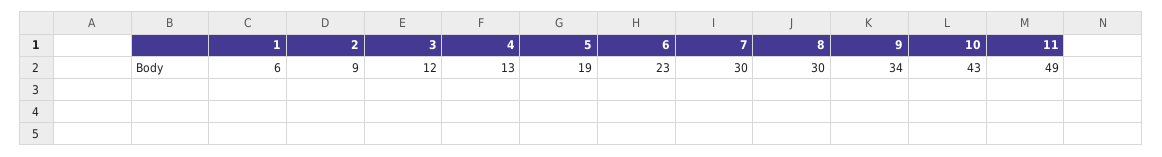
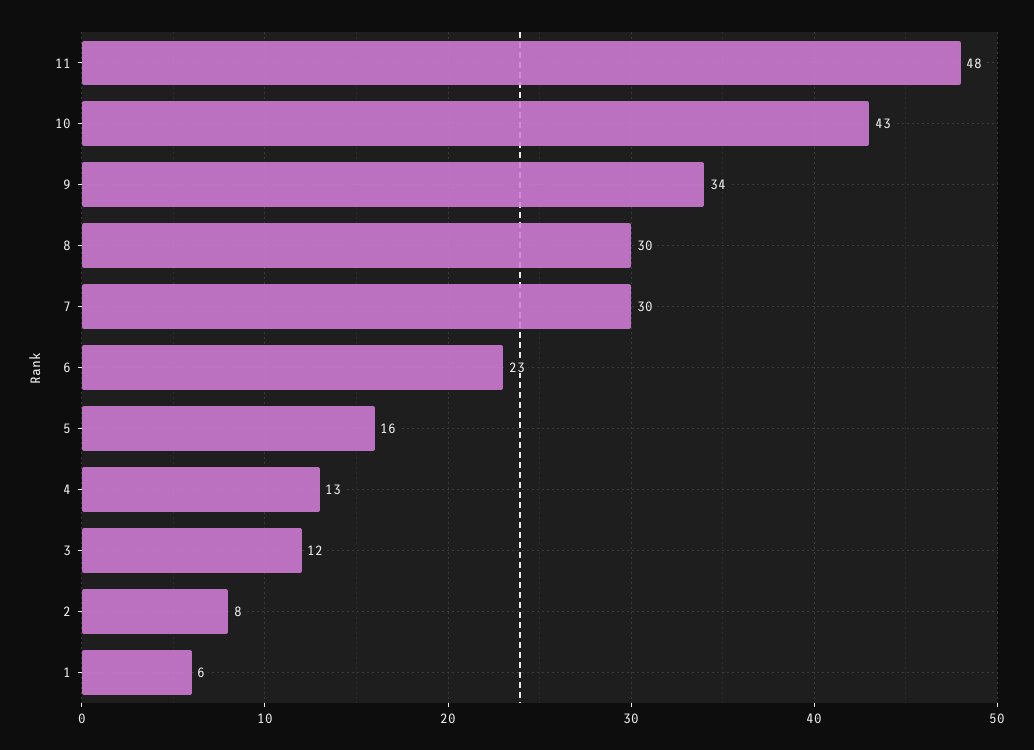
  {
    "1": 6,
-   "2": 9,
+   "2": 8,
    "3": 12,
    "4": 13,
-   "5": 19,
+   "5": 16,
    "6": 23,
    "7": 30,
    "8": 30,
    "9": 34,
    "10": 43,
-   "11": 49
+   "11": 48
  }

